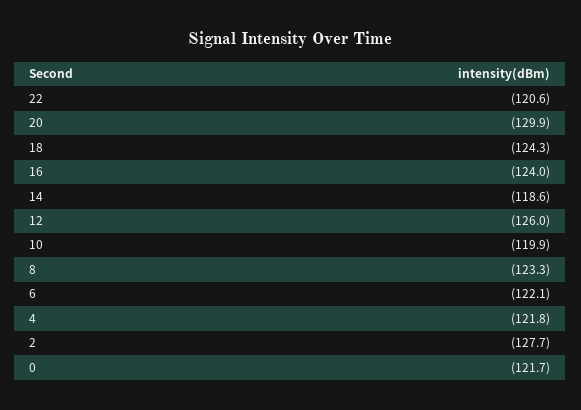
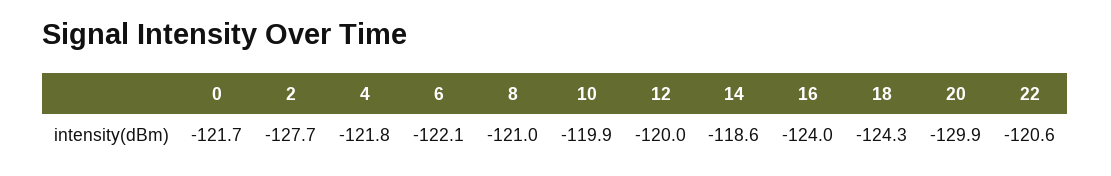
  {
    "22": -120.6,
    "20": -129.9,
    "18": -124.3,
    "16": -124,
    "14": -118.6,
-   "12": -126,
+   "12": -120,
    "10": -119.9,
-   "8": -123.3,
+   "8": -121,
    "6": -122.1,
    "4": -121.8,
    "2": -127.7,
    "0": -121.7
  }

